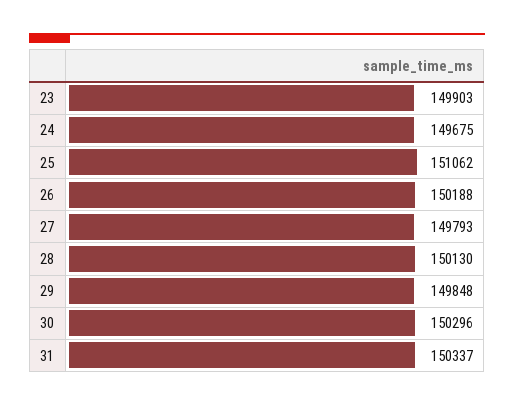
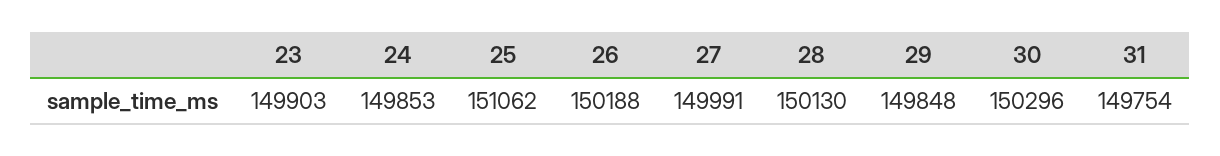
  {
    "23": 149903,
-   "24": 149675,
+   "24": 149853,
    "25": 151062,
    "26": 150188,
-   "27": 149793,
+   "27": 149991,
    "28": 150130,
    "29": 149848,
    "30": 150296,
-   "31": 150337
+   "31": 149754
  }

